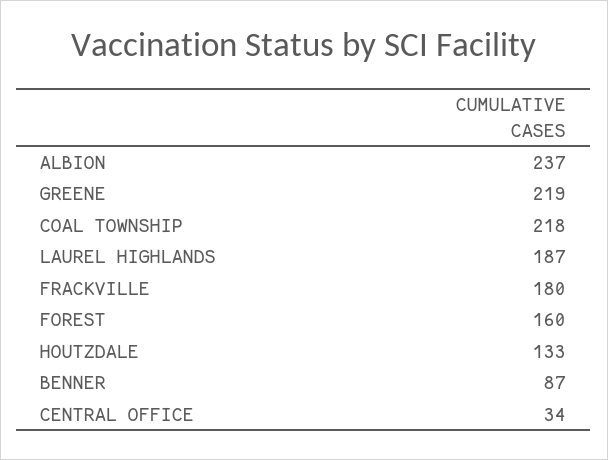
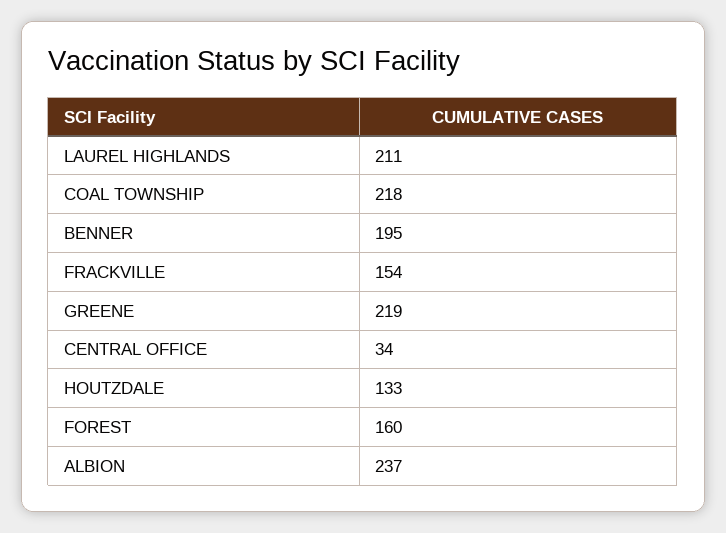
  {
    "ALBION": 237,
    "GREENE": 219,
    "COAL TOWNSHIP": 218,
-   "LAUREL HIGHLANDS": 187,
+   "LAUREL HIGHLANDS": 211,
-   "FRACKVILLE": 180,
+   "FRACKVILLE": 154,
    "FOREST": 160,
    "HOUTZDALE": 133,
-   "BENNER": 87,
+   "BENNER": 195,
    "CENTRAL OFFICE": 34
  }

